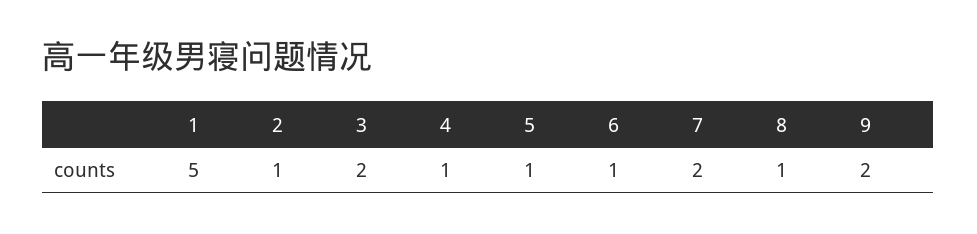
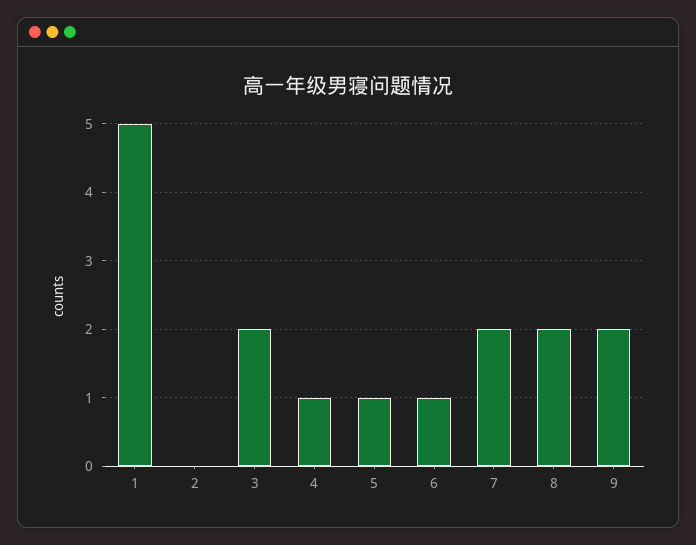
  {
    "1": 5,
-   "2": 1,
+   "2": 0,
    "3": 2,
    "4": 1,
    "5": 1,
    "6": 1,
    "7": 2,
-   "8": 1,
+   "8": 2,
    "9": 2
  }

